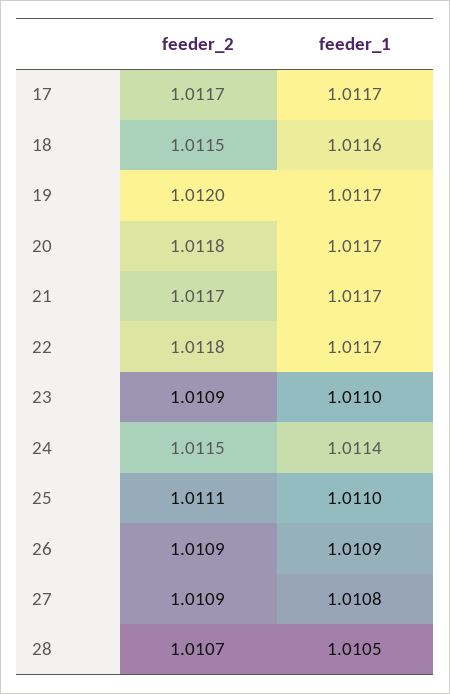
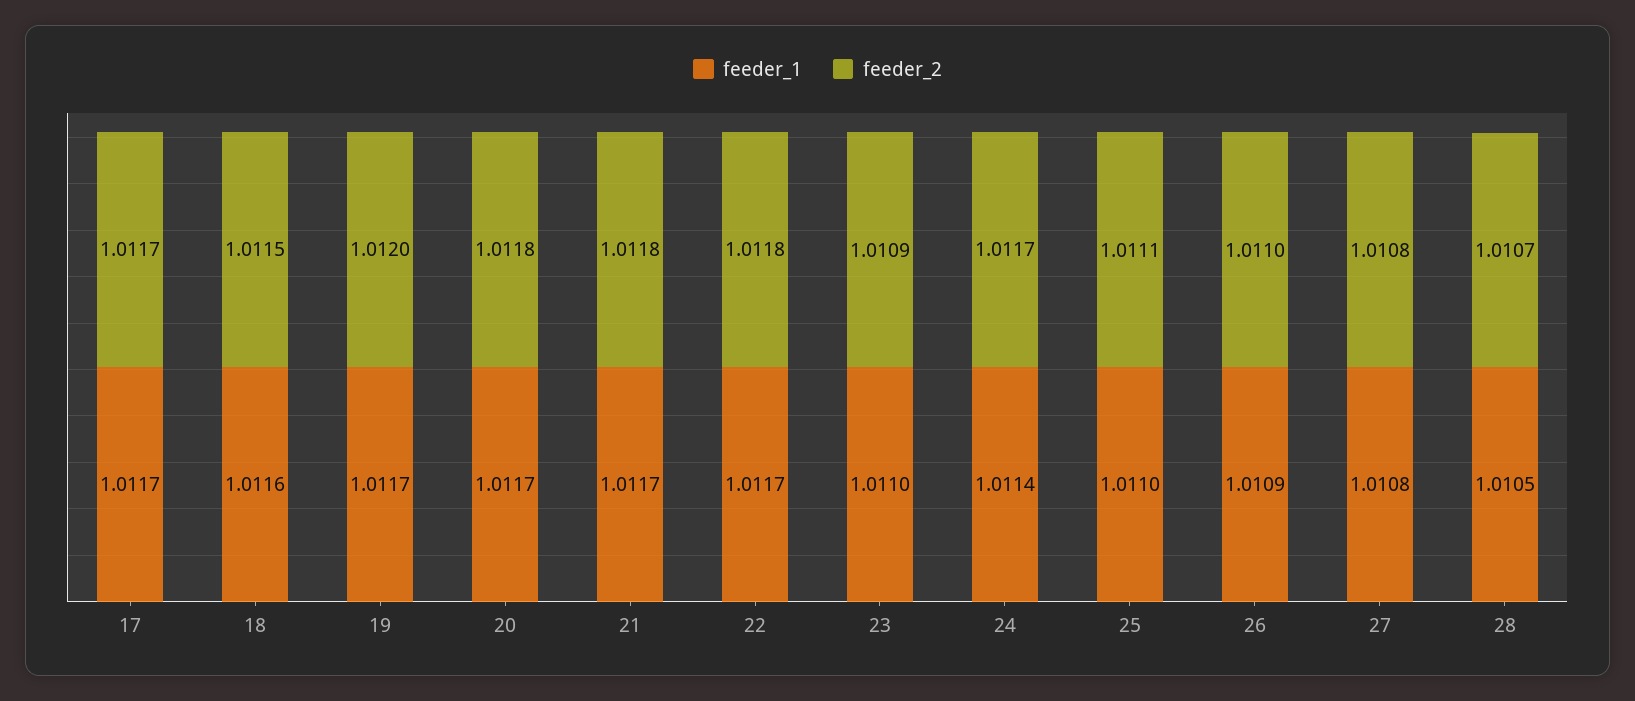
  {
    "feeder_2": {
      "17": 1.0117,
      "18": 1.0115,
      "19": 1.012,
      "20": 1.0118,
-     "21": 1.0117,
+     "21": 1.0118,
      "22": 1.0118,
      "23": 1.0109,
-     "24": 1.0115,
+     "24": 1.0117,
      "25": 1.0111,
-     "26": 1.0109,
+     "26": 1.011,
-     "27": 1.0109,
+     "27": 1.0108,
      "28": 1.0107
    },
    "feeder_1": {
      "17": 1.0117,
      "18": 1.0116,
      "19": 1.0117,
      "20": 1.0117,
      "21": 1.0117,
      "22": 1.0117,
      "23": 1.011,
      "24": 1.0114,
      "25": 1.011,
      "26": 1.0109,
      "27": 1.0108,
      "28": 1.0105
    }
  }

